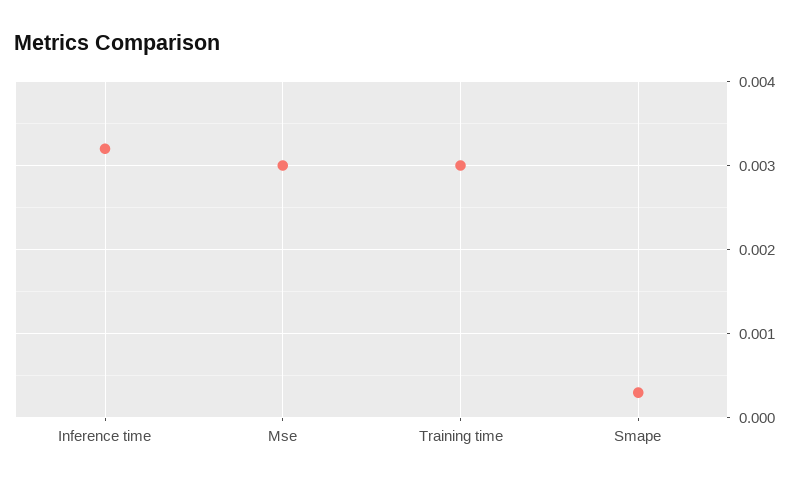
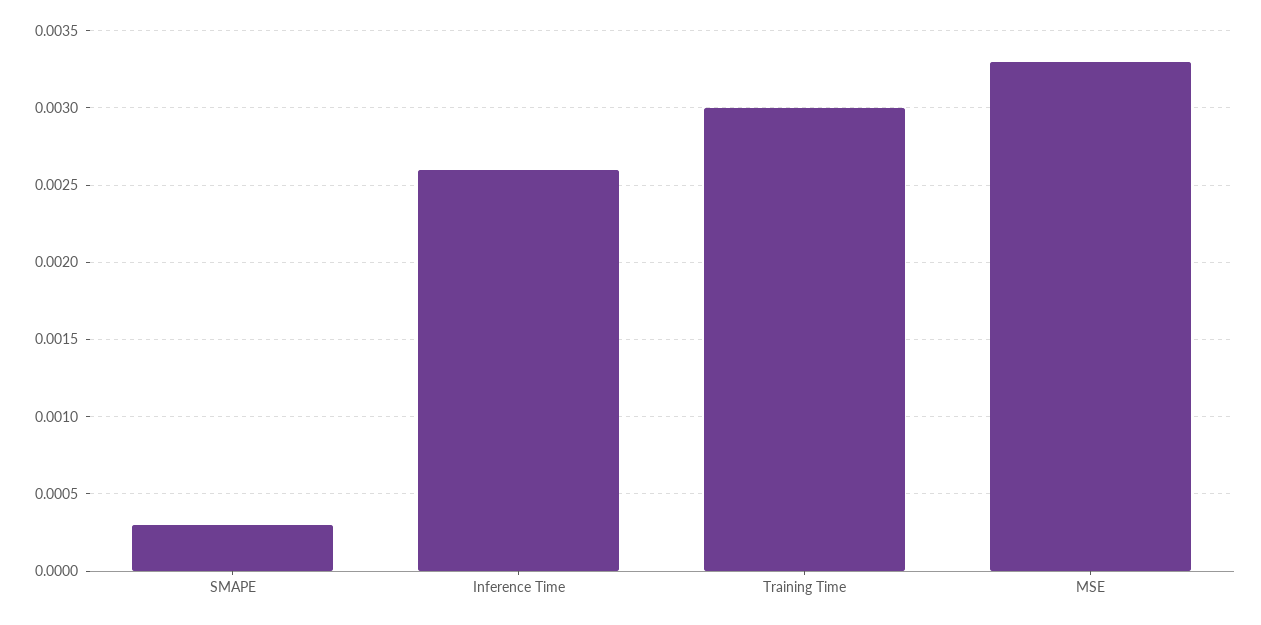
  {
-   "Inference time": 0.0032,
+   "Inference time": 0.0026,
-   "Mse": 0.003,
+   "Mse": 0.0033,
    "Training time": 0.003,
    "Smape": 0.0003
  }

